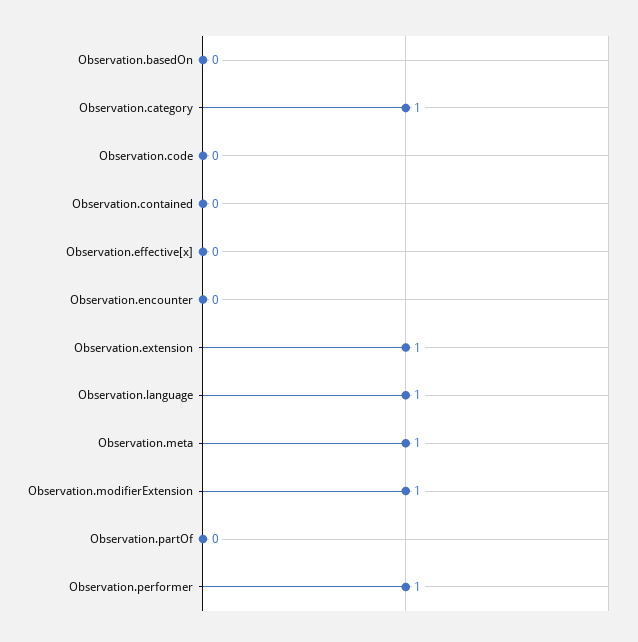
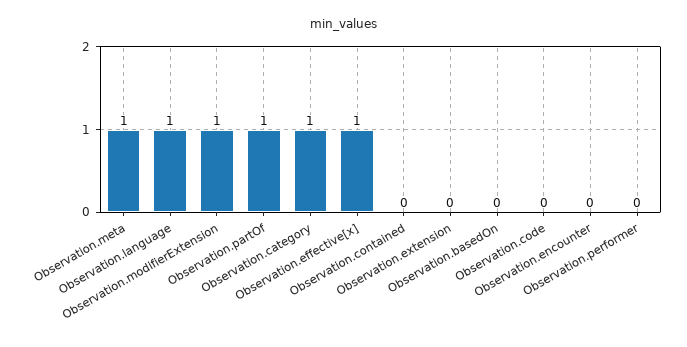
  {
    "Observation.basedOn": 0,
    "Observation.category": 1,
    "Observation.code": 0,
    "Observation.contained": 0,
-   "Observation.effective[x]": 0,
+   "Observation.effective[x]": 1,
    "Observation.encounter": 0,
-   "Observation.extension": 1,
+   "Observation.extension": 0,
    "Observation.language": 1,
    "Observation.meta": 1,
    "Observation.modifierExtension": 1,
-   "Observation.partOf": 0,
+   "Observation.partOf": 1,
-   "Observation.performer": 1
+   "Observation.performer": 0
  }

